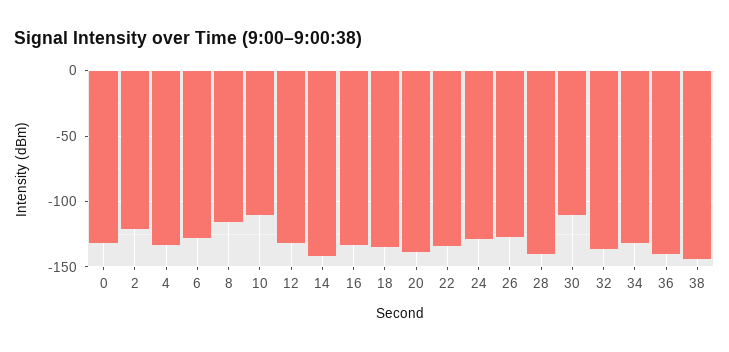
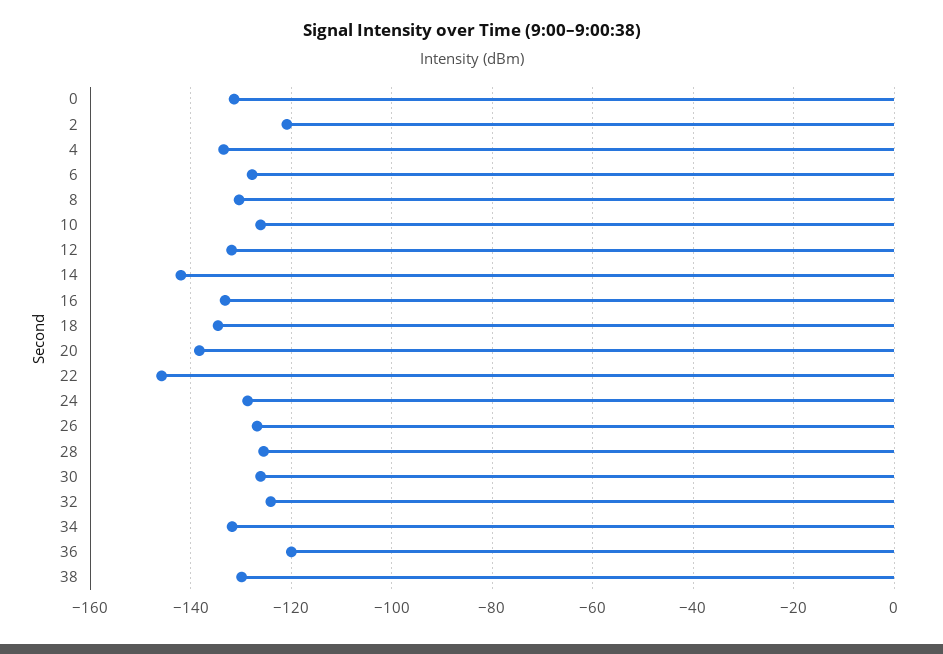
  {
    "0": -132,
    "2": -120,
    "4": -134,
    "6": -128,
-   "8": -115,
+   "8": -130,
-   "10": -110,
+   "10": -126,
    "12": -132,
    "14": -142,
    "16": -134,
    "18": -134,
    "20": -138,
-   "22": -135,
+   "22": -146,
    "24": -128,
    "26": -126,
-   "28": -140,
+   "28": -126,
-   "30": -110,
+   "30": -126,
-   "32": -135,
+   "32": -124,
    "34": -132,
-   "36": -140,
+   "36": -120,
-   "38": -145
+   "38": -130
  }

